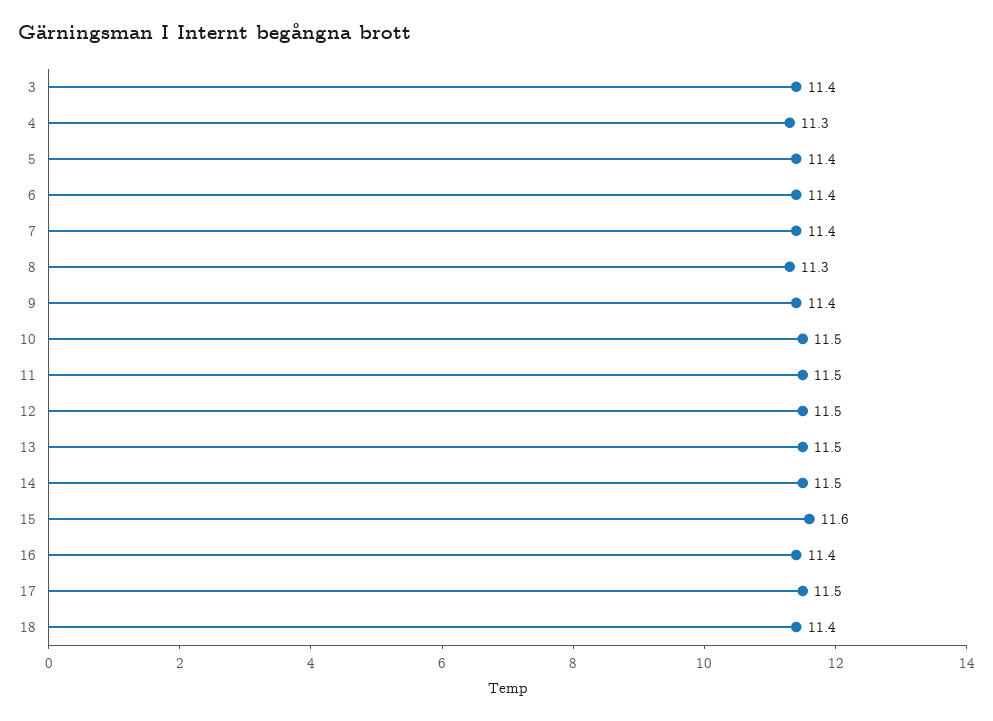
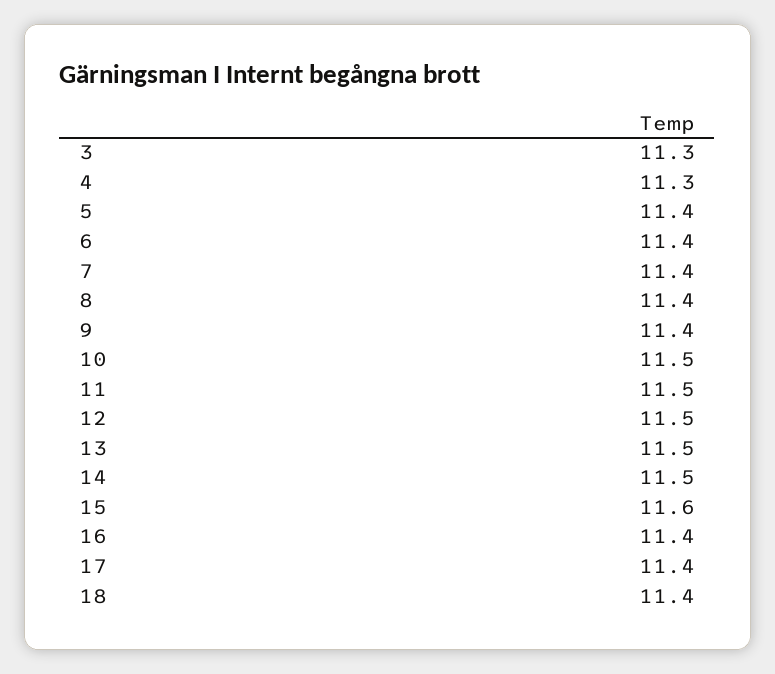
  {
-   "3": 11.4,
+   "3": 11.3,
    "4": 11.3,
    "5": 11.4,
    "6": 11.4,
    "7": 11.4,
-   "8": 11.3,
+   "8": 11.4,
    "9": 11.4,
    "10": 11.5,
    "11": 11.5,
    "12": 11.5,
    "13": 11.5,
    "14": 11.5,
    "15": 11.6,
    "16": 11.4,
-   "17": 11.5,
+   "17": 11.4,
    "18": 11.4
  }

